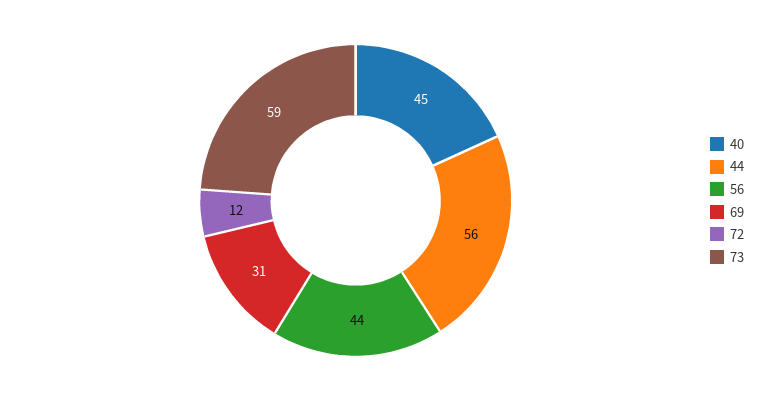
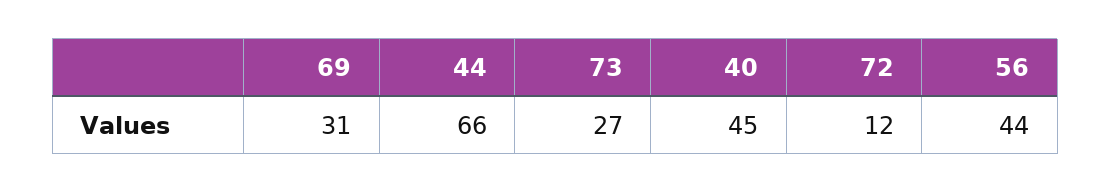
  {
    "40": 45,
-   "44": 56,
+   "44": 66,
    "56": 44,
    "69": 31,
    "72": 12,
-   "73": 59
+   "73": 27
  }

